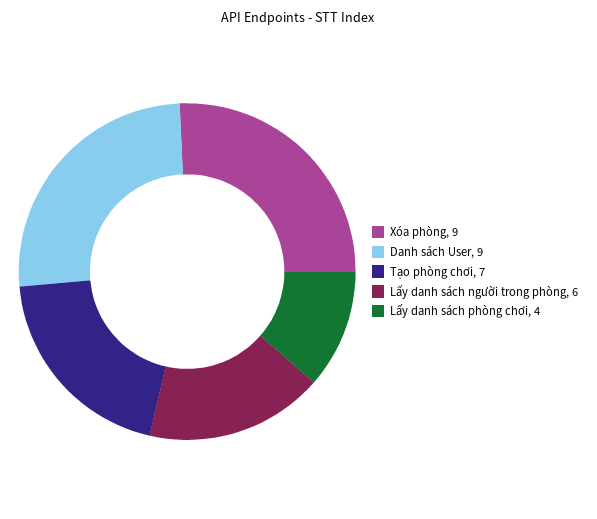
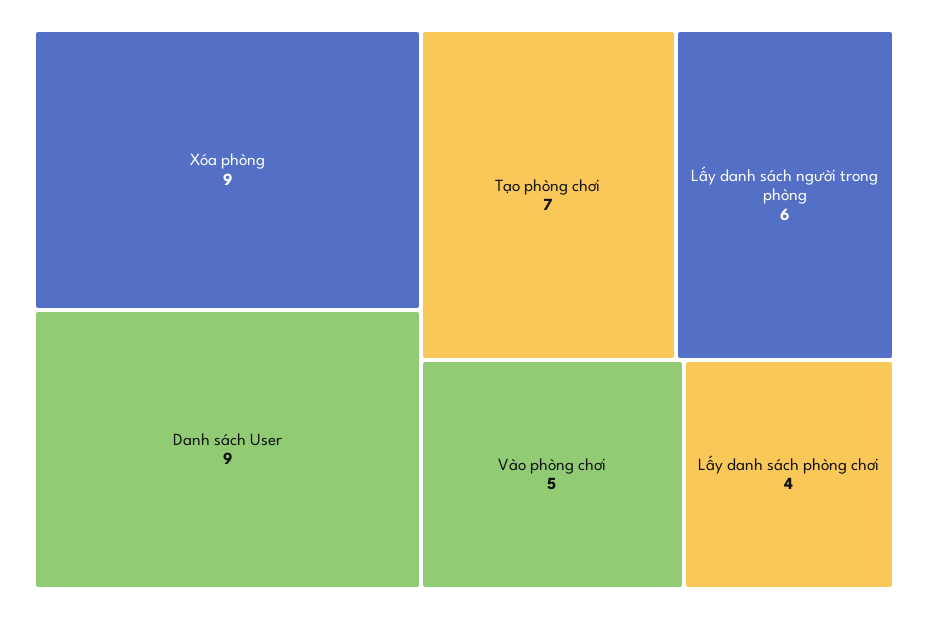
  {
    "Xóa phòng": 9,
    "Danh sách User": 9,
    "Tạo phòng chơi": 7,
    "Lấy danh sách người trong phòng": 6,
-   "Lấy danh sách phòng chơi": 4
+   "Lấy danh sách phòng chơi": 4,
+   "Vào phòng chơi": 5
  }

